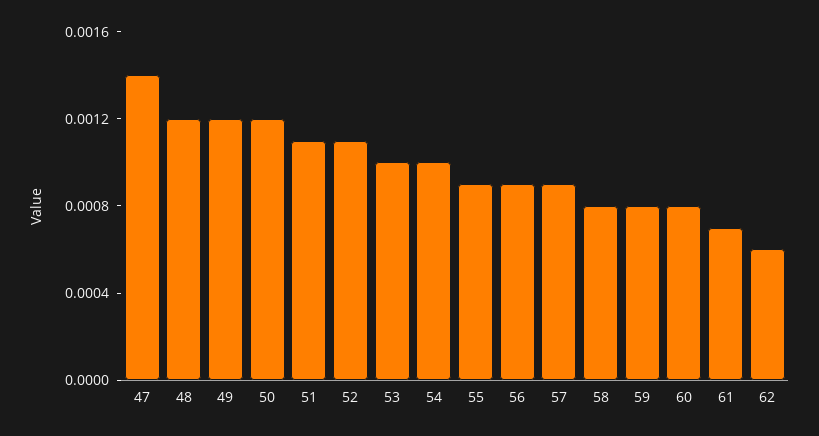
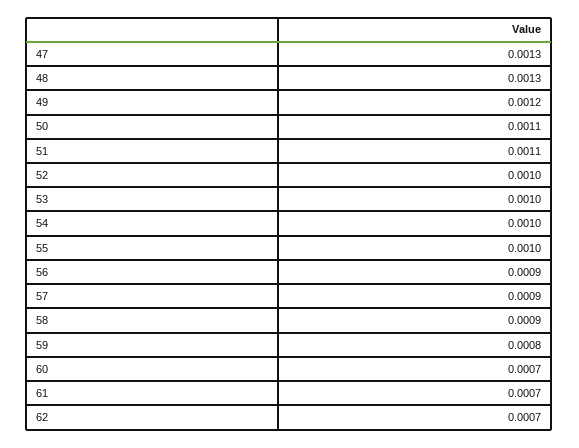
  {
-   "47": 0.0014,
+   "47": 0.0013,
-   "48": 0.0012,
+   "48": 0.0013,
    "49": 0.0012,
-   "50": 0.0012,
+   "50": 0.0011,
    "51": 0.0011,
-   "52": 0.0011,
+   "52": 0.001,
    "53": 0.001,
    "54": 0.001,
-   "55": 0.0009,
+   "55": 0.001,
    "56": 0.0009,
    "57": 0.0009,
-   "58": 0.0008,
+   "58": 0.0009,
    "59": 0.0008,
-   "60": 0.0008,
+   "60": 0.0007,
    "61": 0.0007,
-   "62": 0.0006
+   "62": 0.0007
  }

